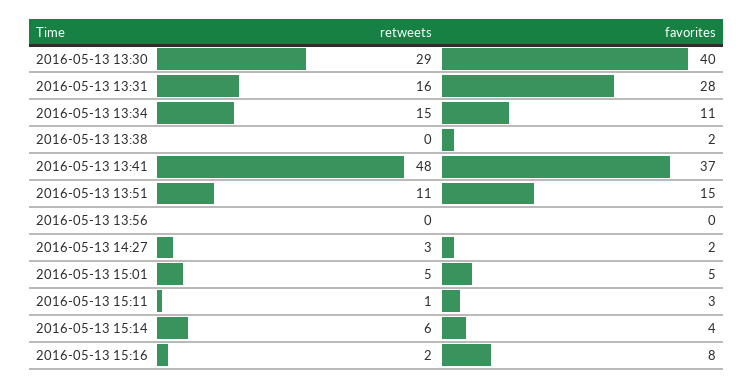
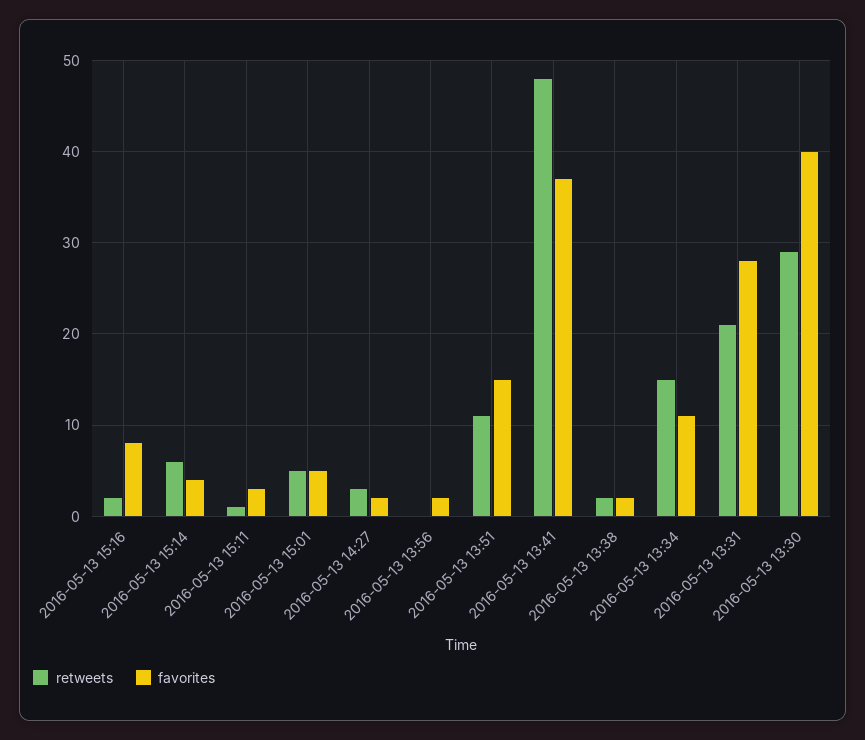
  {
    "retweets": {
      "2016-05-13 13:30": 29,
-     "2016-05-13 13:31": 16,
+     "2016-05-13 13:31": 21,
      "2016-05-13 13:34": 15,
-     "2016-05-13 13:38": 0,
+     "2016-05-13 13:38": 2,
      "2016-05-13 13:41": 48,
      "2016-05-13 13:51": 11,
      "2016-05-13 13:56": 0,
      "2016-05-13 14:27": 3,
      "2016-05-13 15:01": 5,
      "2016-05-13 15:11": 1,
      "2016-05-13 15:14": 6,
      "2016-05-13 15:16": 2
    },
    "favorites": {
      "2016-05-13 13:30": 40,
      "2016-05-13 13:31": 28,
      "2016-05-13 13:34": 11,
      "2016-05-13 13:38": 2,
      "2016-05-13 13:41": 37,
      "2016-05-13 13:51": 15,
-     "2016-05-13 13:56": 0,
+     "2016-05-13 13:56": 2,
      "2016-05-13 14:27": 2,
      "2016-05-13 15:01": 5,
      "2016-05-13 15:11": 3,
      "2016-05-13 15:14": 4,
      "2016-05-13 15:16": 8
    }
  }

